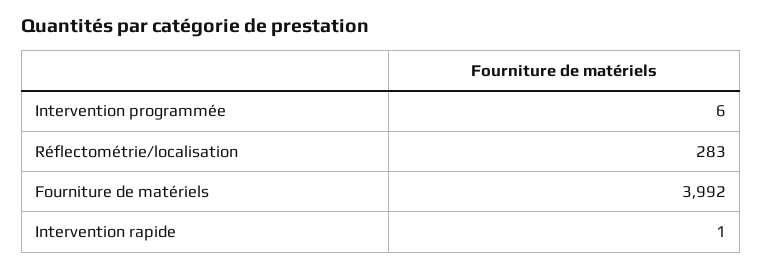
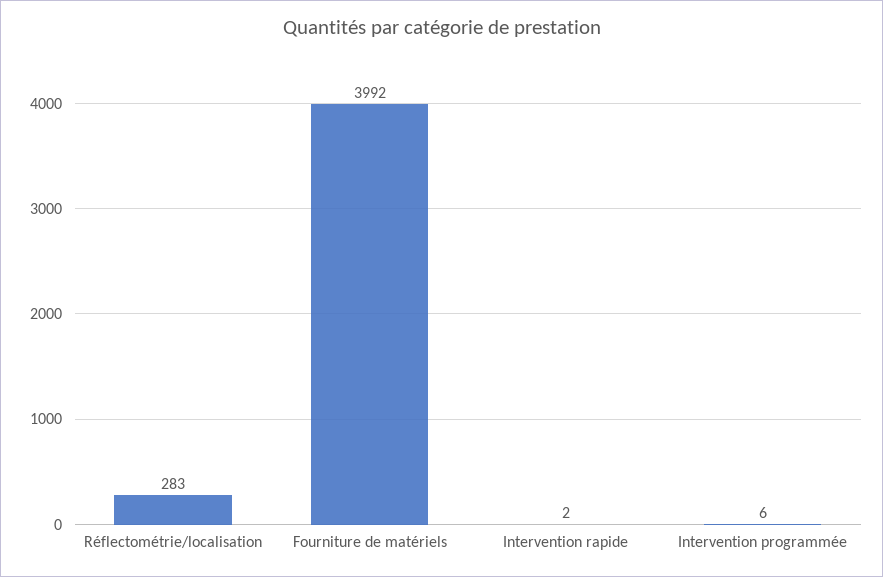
  {
    "Intervention programmée": 6,
    "Réflectométrie/localisation": 283,
    "Fourniture de matériels": 3992,
-   "Intervention rapide": 1
+   "Intervention rapide": 2
  }

